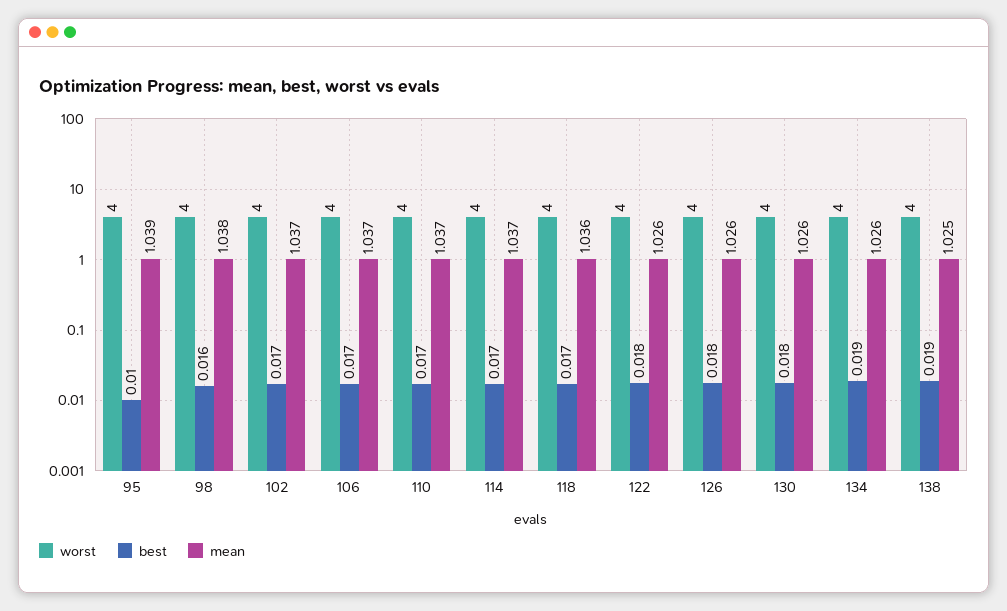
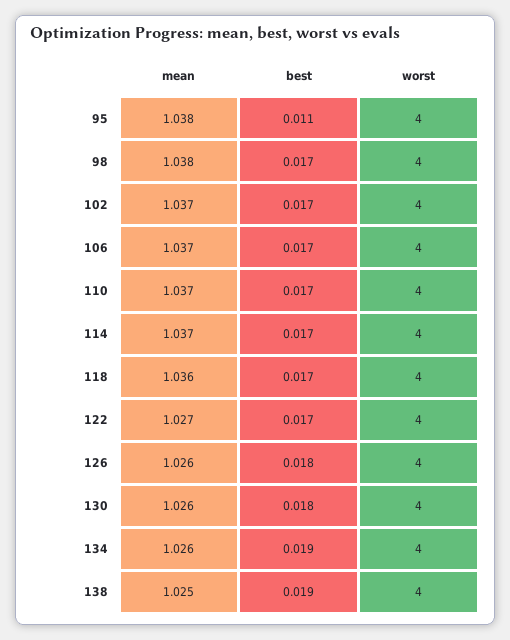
  {
    "worst": {
      "95": 4,
      "98": 4,
      "102": 4,
      "106": 4,
      "110": 4,
      "114": 4,
      "118": 4,
      "122": 4,
      "126": 4,
      "130": 4,
      "134": 4,
      "138": 4
    },
    "best": {
-     "95": 0.01,
+     "95": 0.011,
-     "98": 0.016,
+     "98": 0.017,
      "102": 0.017,
      "106": 0.017,
      "110": 0.017,
      "114": 0.017,
      "118": 0.017,
-     "122": 0.018,
+     "122": 0.017,
      "126": 0.018,
      "130": 0.018,
      "134": 0.019,
      "138": 0.019
    },
    "mean": {
-     "95": 1.039,
+     "95": 1.038,
      "98": 1.038,
      "102": 1.037,
      "106": 1.037,
      "110": 1.037,
      "114": 1.037,
      "118": 1.036,
-     "122": 1.026,
+     "122": 1.027,
      "126": 1.026,
      "130": 1.026,
      "134": 1.026,
      "138": 1.025
    }
  }

